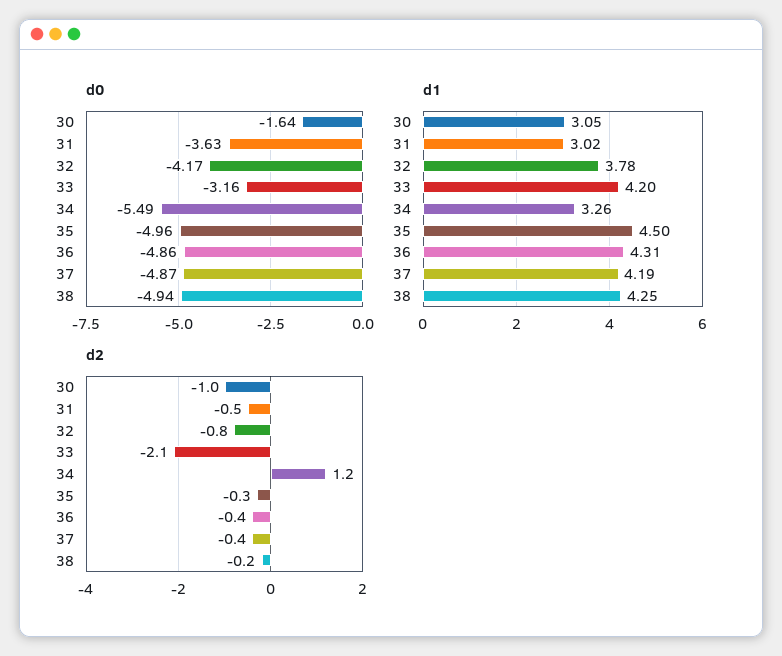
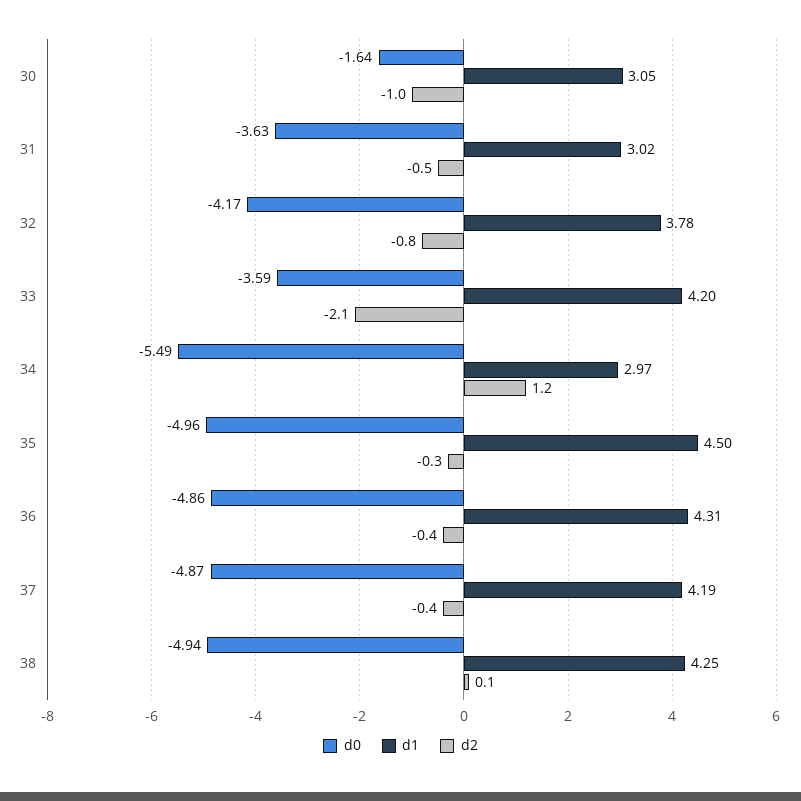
  {
    "d0": {
      "30": -1.64,
      "31": -3.63,
      "32": -4.17,
-     "33": -3.16,
+     "33": -3.59,
      "34": -5.49,
      "35": -4.96,
      "36": -4.86,
      "37": -4.87,
      "38": -4.94
    },
    "d1": {
      "30": 3.05,
      "31": 3.02,
      "32": 3.78,
      "33": 4.2,
-     "34": 3.26,
+     "34": 2.97,
      "35": 4.5,
      "36": 4.31,
      "37": 4.19,
      "38": 4.25
    },
    "d2": {
      "30": -1,
      "31": -0.5,
      "32": -0.8,
      "33": -2.1,
      "34": 1.2,
      "35": -0.3,
      "36": -0.4,
      "37": -0.4,
-     "38": -0.2
+     "38": 0.1
    }
  }

